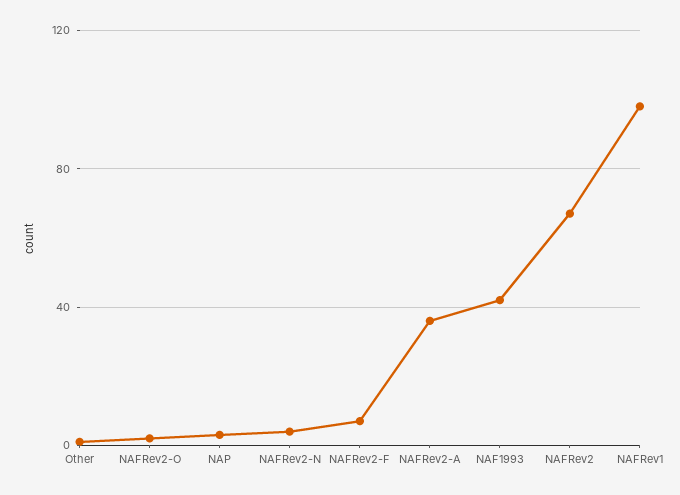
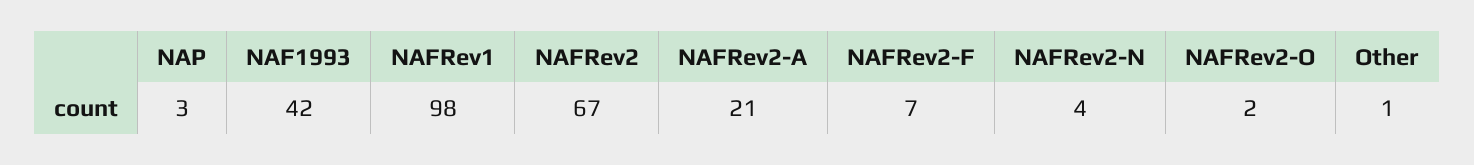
  {
    "Other": 1,
    "NAFRev2-O": 2,
    "NAP": 3,
    "NAFRev2-N": 4,
    "NAFRev2-F": 7,
-   "NAFRev2-A": 35,
+   "NAFRev2-A": 21,
    "NAF1993": 42,
    "NAFRev2": 67,
    "NAFRev1": 98
  }

